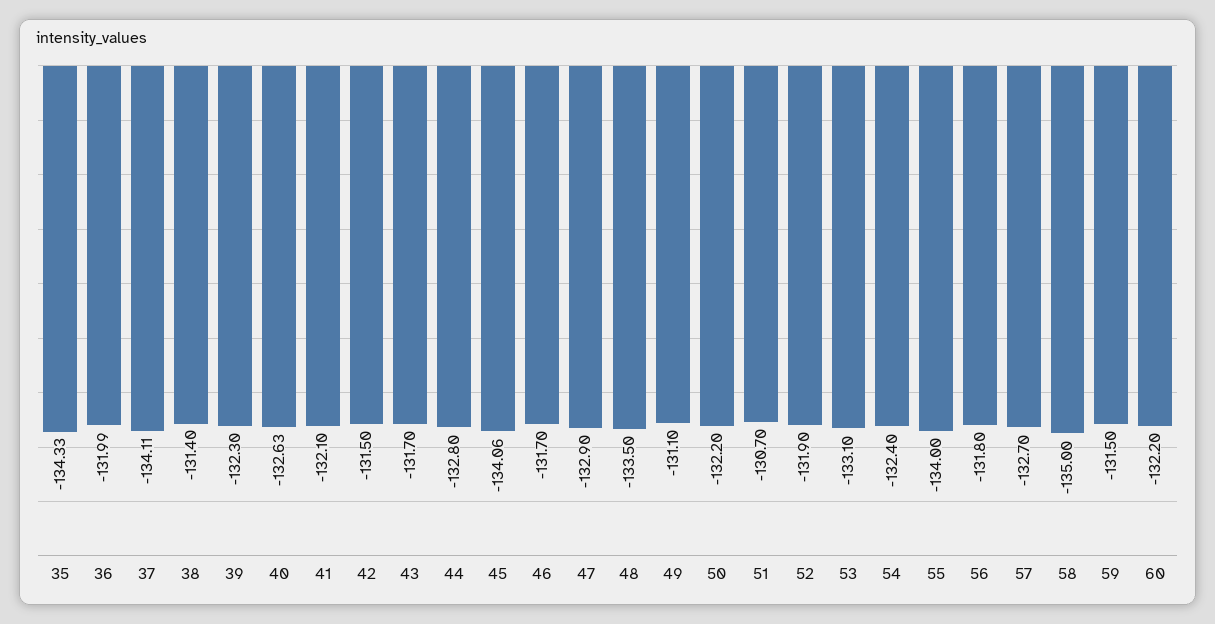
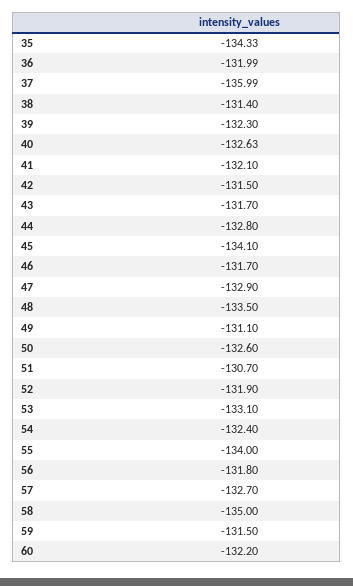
  {
    "35": -134.33,
    "36": -131.99,
-   "37": -134.11,
+   "37": -135.99,
    "38": -131.4,
    "39": -132.3,
    "40": -132.63,
    "41": -132.1,
    "42": -131.5,
    "43": -131.7,
    "44": -132.8,
-   "45": -134.06,
+   "45": -134.1,
    "46": -131.7,
    "47": -132.9,
    "48": -133.5,
    "49": -131.1,
-   "50": -132.2,
+   "50": -132.6,
    "51": -130.7,
    "52": -131.9,
    "53": -133.1,
    "54": -132.4,
    "55": -134,
    "56": -131.8,
    "57": -132.7,
    "58": -135,
    "59": -131.5,
    "60": -132.2
  }

